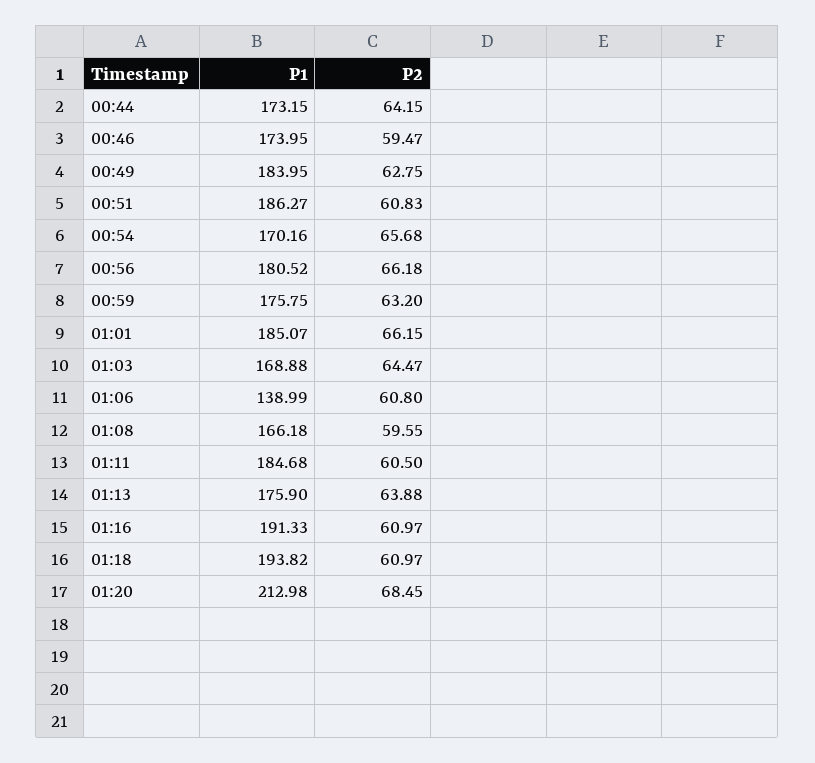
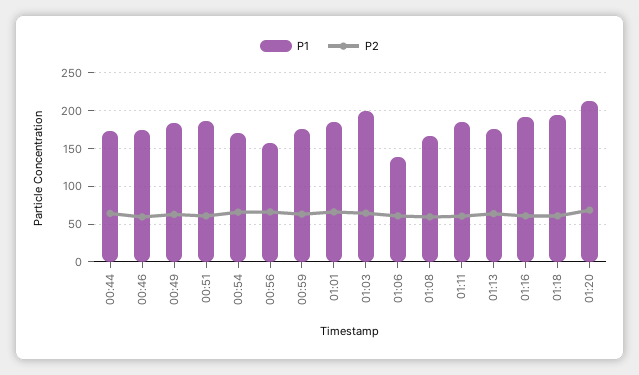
  {
    "P1": {
      "00:44": 173.15,
      "00:46": 173.95,
      "00:49": 183.95,
      "00:51": 186.27,
      "00:54": 170.16,
-     "00:56": 180.52,
+     "00:56": 160,
      "00:59": 175.75,
      "01:01": 185.07,
-     "01:03": 168.88,
+     "01:03": 200,
      "01:06": 138.99,
      "01:08": 166.18,
      "01:11": 184.68,
      "01:13": 175.9,
      "01:16": 191.33,
      "01:18": 193.82,
      "01:20": 212.98
    },
    "P2": {
      "00:44": 64.15,
      "00:46": 59.47,
      "00:49": 62.75,
      "00:51": 60.83,
      "00:54": 65.68,
      "00:56": 66.18,
      "00:59": 63.2,
      "01:01": 66.15,
      "01:03": 64.47,
      "01:06": 60.8,
      "01:08": 59.55,
      "01:11": 60.5,
      "01:13": 63.88,
      "01:16": 60.97,
      "01:18": 60.97,
      "01:20": 68.45
    }
  }

